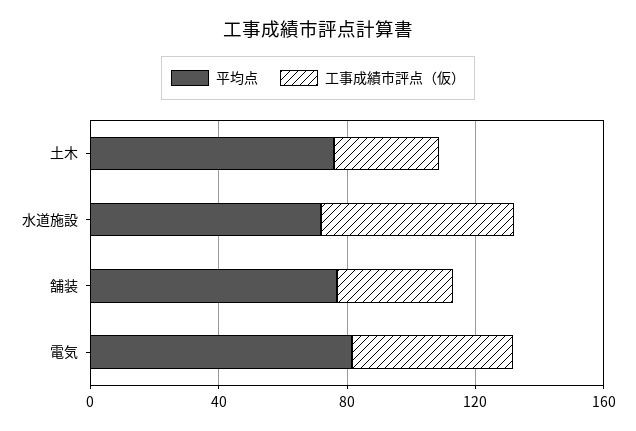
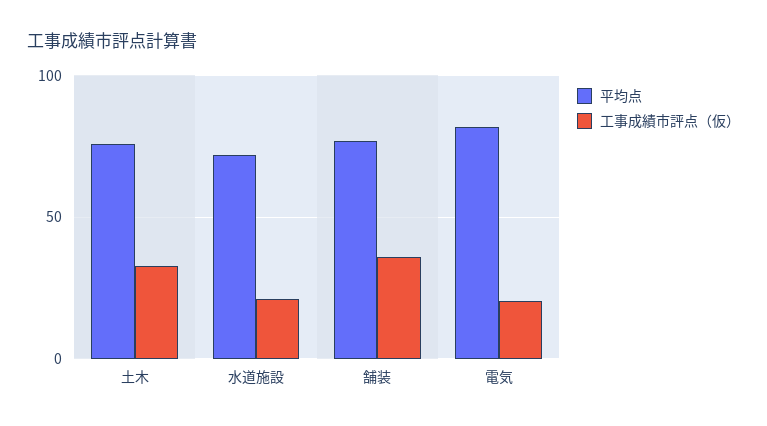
  {
    "平均点": {
      "土木": 75,
      "水道施設": 70,
      "舗装": 75,
      "電気": 80
    },
    "工事成績市評点（仮）": {
      "土木": 35,
-     "水道施設": 60,
+     "水道施設": 20,
      "舗装": 35,
-     "電気": 50
+     "電気": 20
    }
  }

